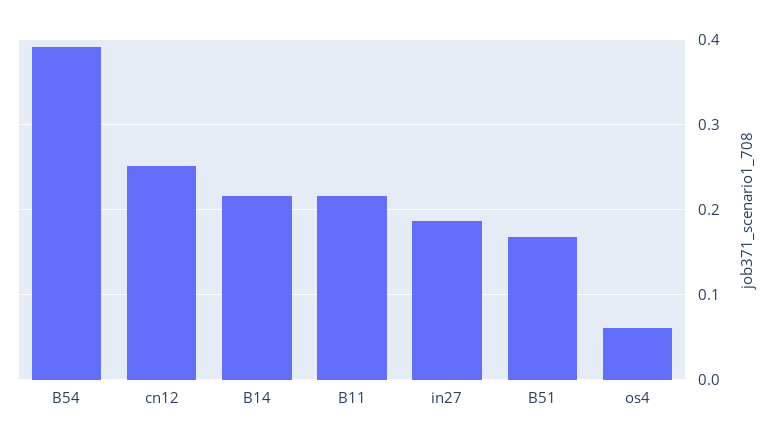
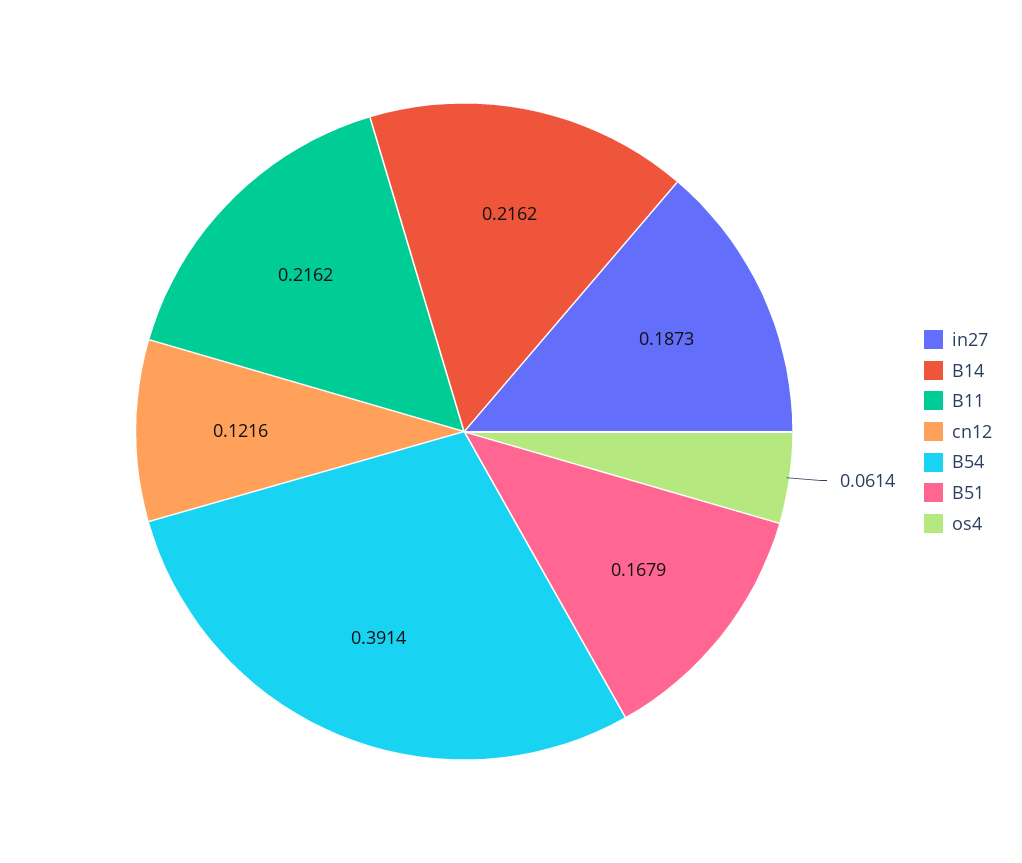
  {
    "B54": 0.3914,
-   "cn12": 0.25,
+   "cn12": 0.1216,
    "B14": 0.2162,
    "B11": 0.2162,
    "in27": 0.1873,
    "B51": 0.1679,
    "os4": 0.0614
  }

